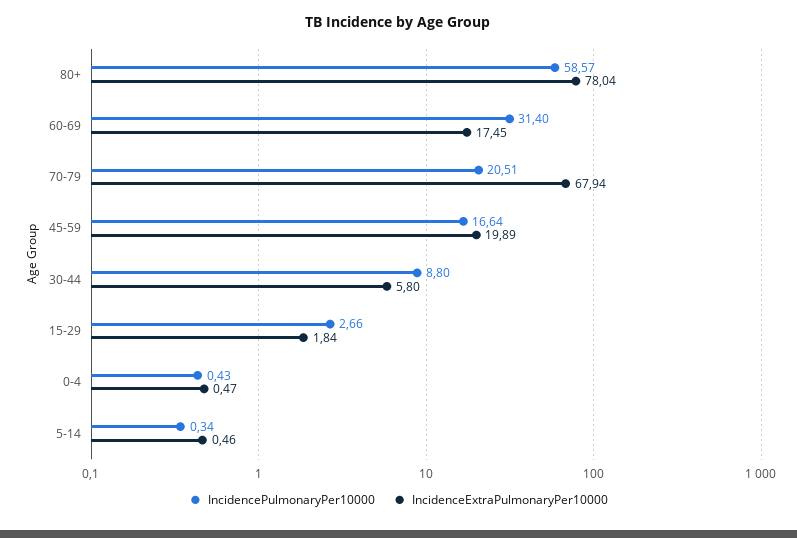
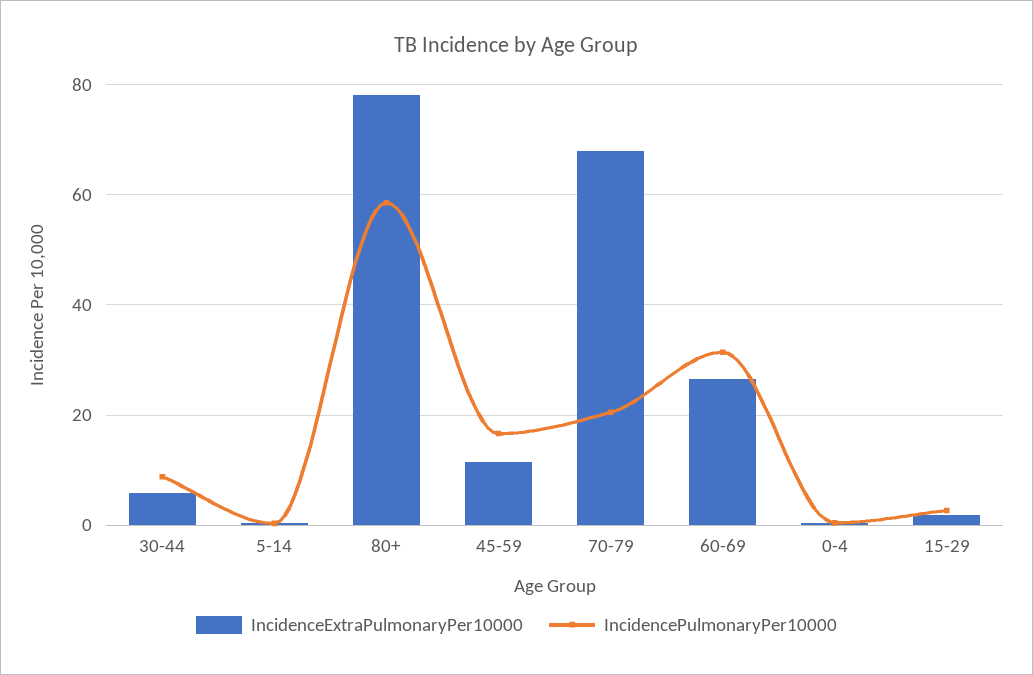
  {
    "IncidencePulmonaryPer10000": {
      "80+": 58.57,
      "60-69": 31.4,
      "70-79": 20.51,
      "45-59": 16.64,
      "30-44": 8.8,
      "15-29": 2.66,
      "0-4": 0.43,
      "5-14": 0.34
    },
    "IncidenceExtraPulmonaryPer10000": {
      "80+": 78.04,
-     "60-69": 17.45,
+     "60-69": 26,
      "70-79": 67.94,
-     "45-59": 19.89,
+     "45-59": 12,
      "30-44": 5.8,
      "15-29": 1.84,
      "0-4": 0.47,
      "5-14": 0.46
    }
  }

